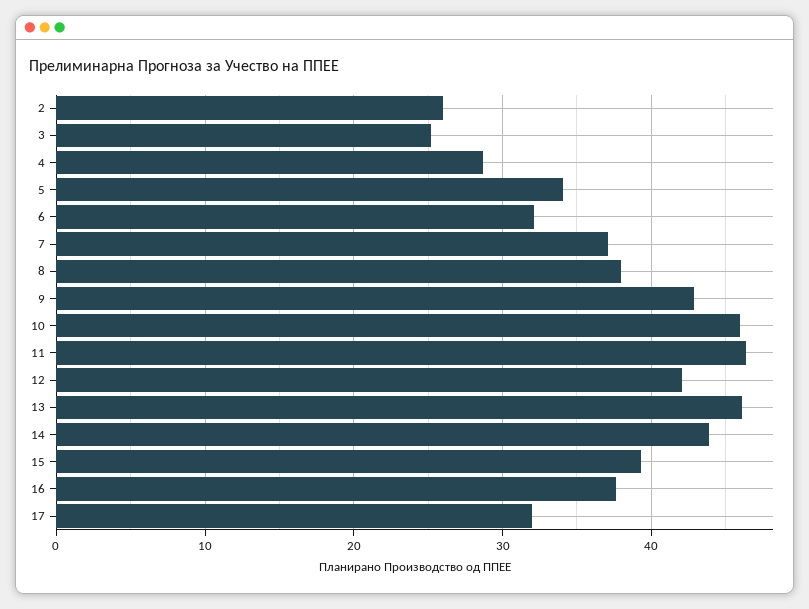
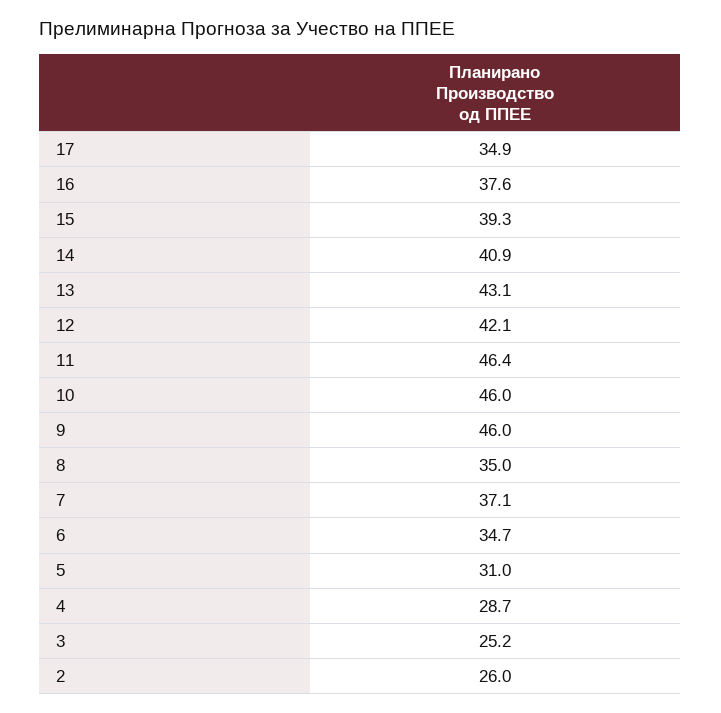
  {
    "2": 26,
    "3": 25.2,
    "4": 28.7,
-   "5": 34,
+   "5": 31,
-   "6": 32,
+   "6": 34.7,
    "7": 37.1,
-   "8": 38,
+   "8": 35,
-   "9": 43,
+   "9": 46,
    "10": 46,
    "11": 46.4,
    "12": 42.1,
-   "13": 46,
+   "13": 43.1,
-   "14": 44,
+   "14": 40.9,
    "15": 39.3,
    "16": 37.6,
-   "17": 32
+   "17": 34.9
  }

